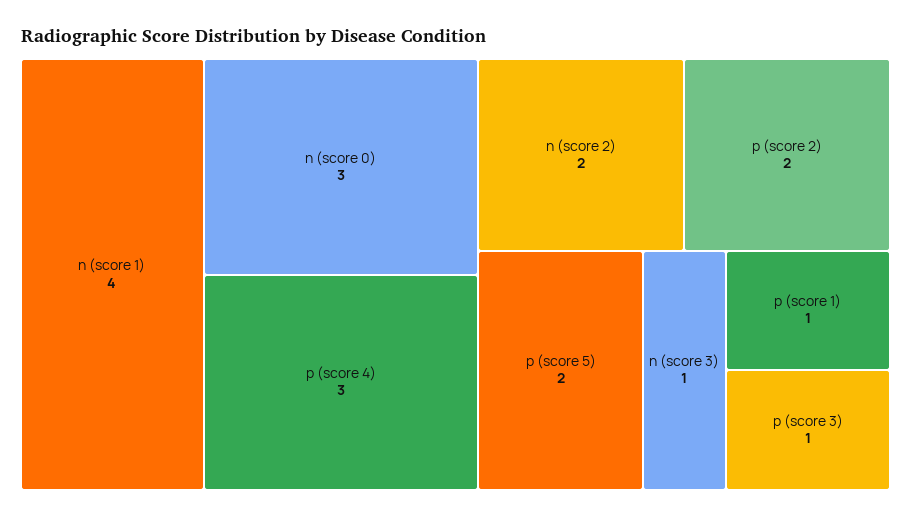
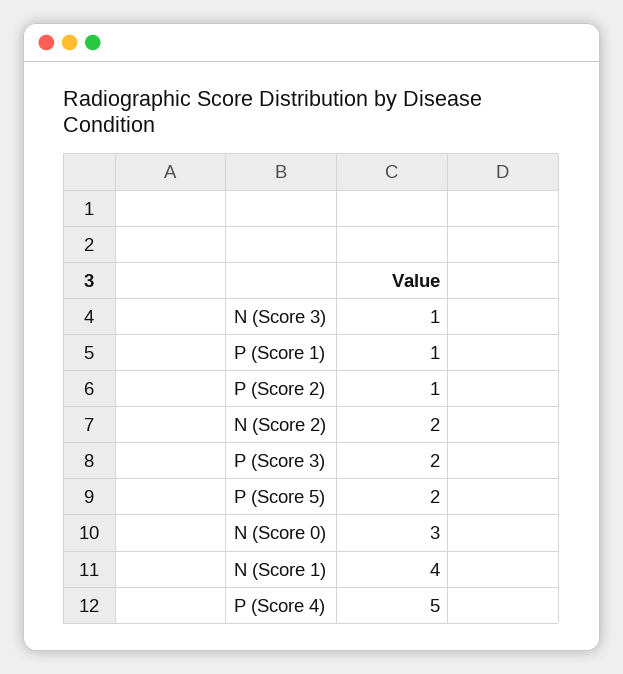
  {
    "n (score 1)": 4,
    "n (score 0)": 3,
-   "p (score 4)": 3,
+   "p (score 4)": 5,
    "n (score 2)": 2,
-   "p (score 2)": 2,
+   "p (score 2)": 1,
    "p (score 5)": 2,
    "n (score 3)": 1,
    "p (score 1)": 1,
-   "p (score 3)": 1
+   "p (score 3)": 2
  }

